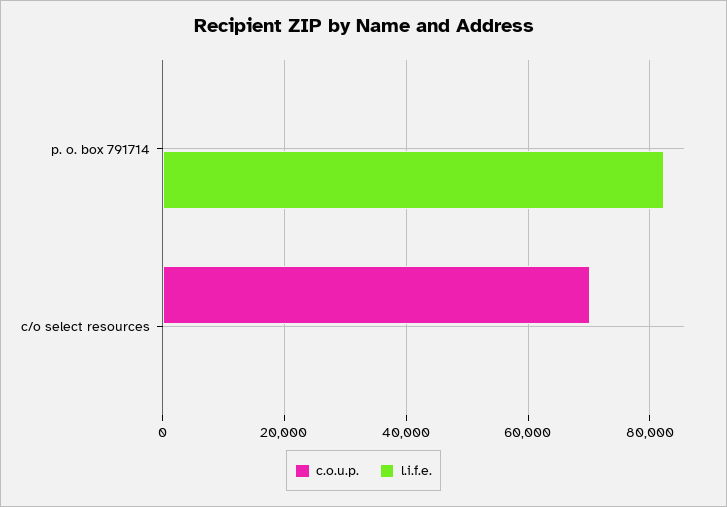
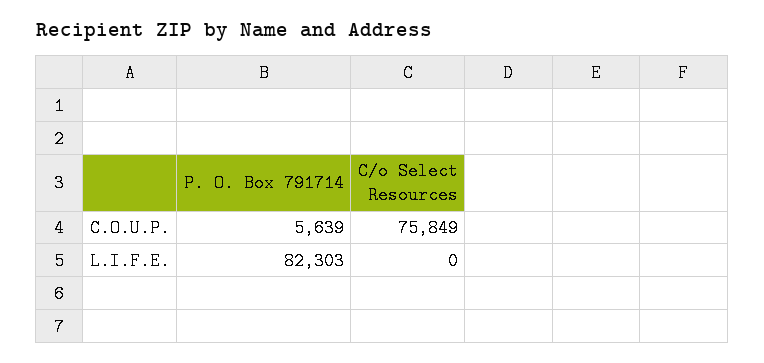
  {
    "c.o.u.p.": {
-     "p. o. box 791714": 0,
+     "p. o. box 791714": 5639,
-     "c/o select resources": 70000
+     "c/o select resources": 75849
    },
    "l.i.f.e.": {
      "p. o. box 791714": 82303,
      "c/o select resources": 0
    }
  }

